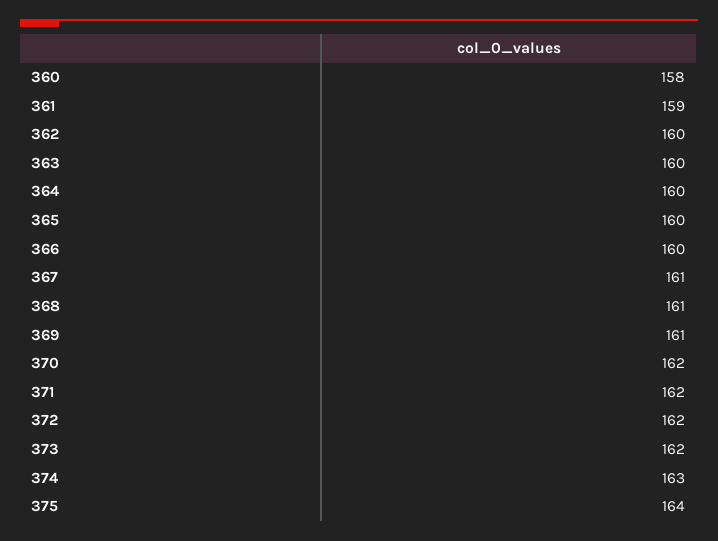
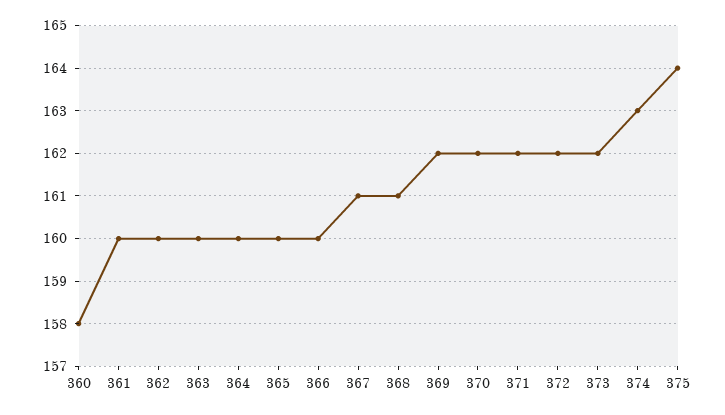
  {
    "360": 158,
-   "361": 159,
+   "361": 160,
    "362": 160,
    "363": 160,
    "364": 160,
    "365": 160,
    "366": 160,
    "367": 161,
    "368": 161,
-   "369": 161,
+   "369": 162,
    "370": 162,
    "371": 162,
    "372": 162,
    "373": 162,
    "374": 163,
    "375": 164
  }

